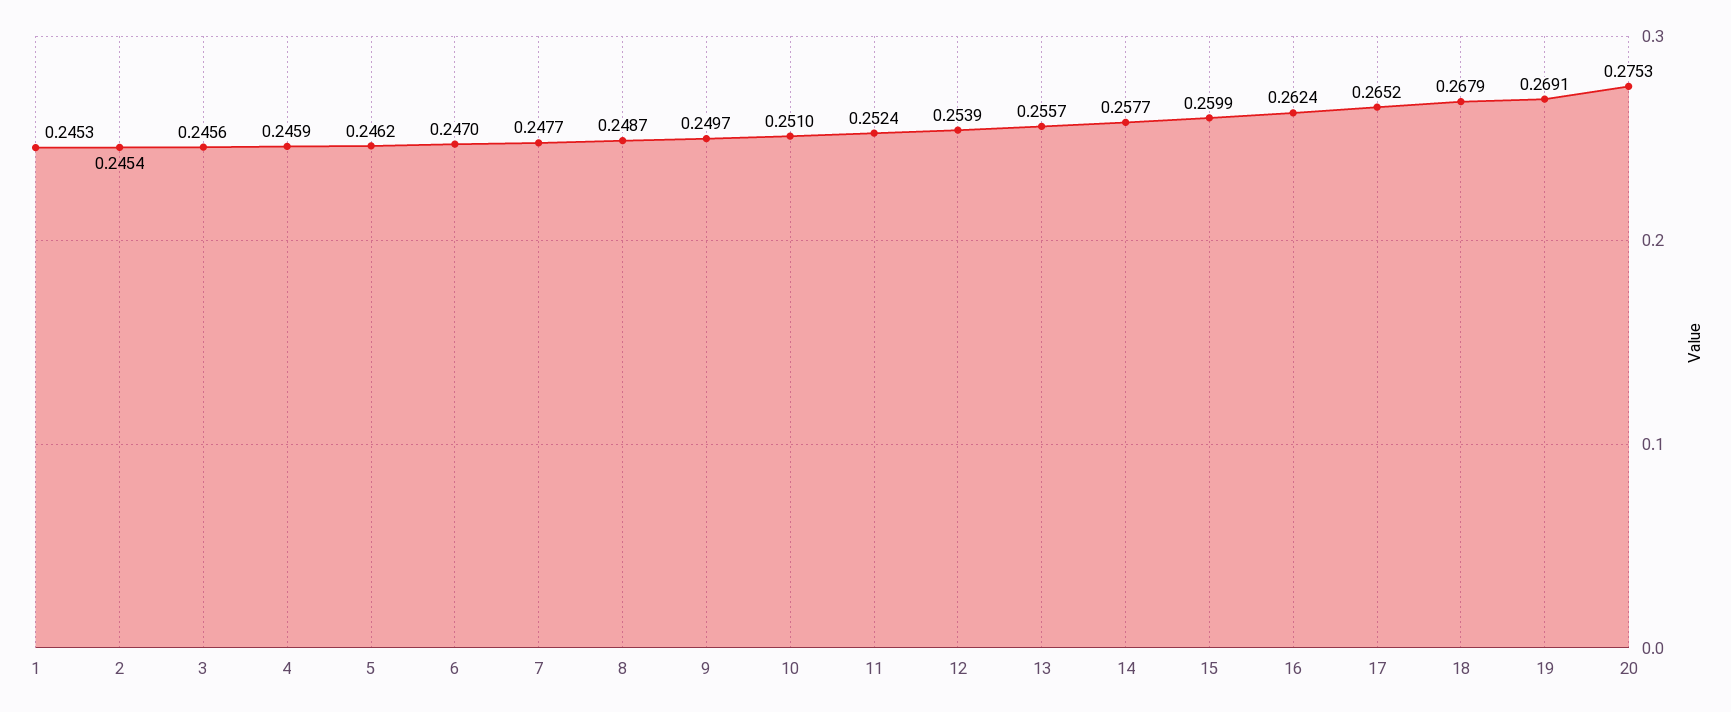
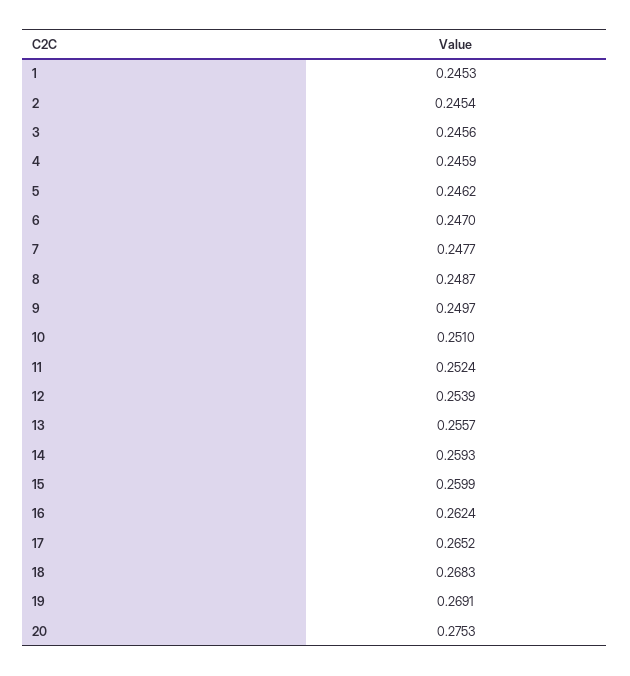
  {
    "1": 0.2453,
    "2": 0.2454,
    "3": 0.2456,
    "4": 0.2459,
    "5": 0.2462,
    "6": 0.247,
    "7": 0.2477,
    "8": 0.2487,
    "9": 0.2497,
    "10": 0.251,
    "11": 0.2524,
    "12": 0.2539,
    "13": 0.2557,
-   "14": 0.2577,
+   "14": 0.2593,
    "15": 0.2599,
    "16": 0.2624,
    "17": 0.2652,
-   "18": 0.2679,
+   "18": 0.2683,
    "19": 0.2691,
    "20": 0.2753
  }

